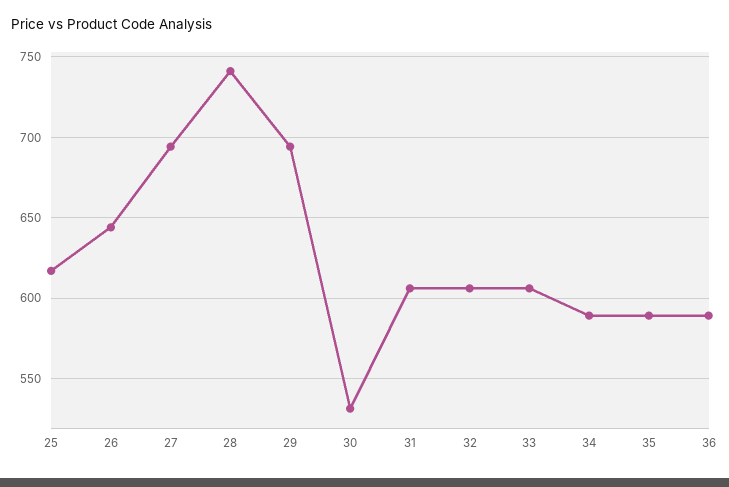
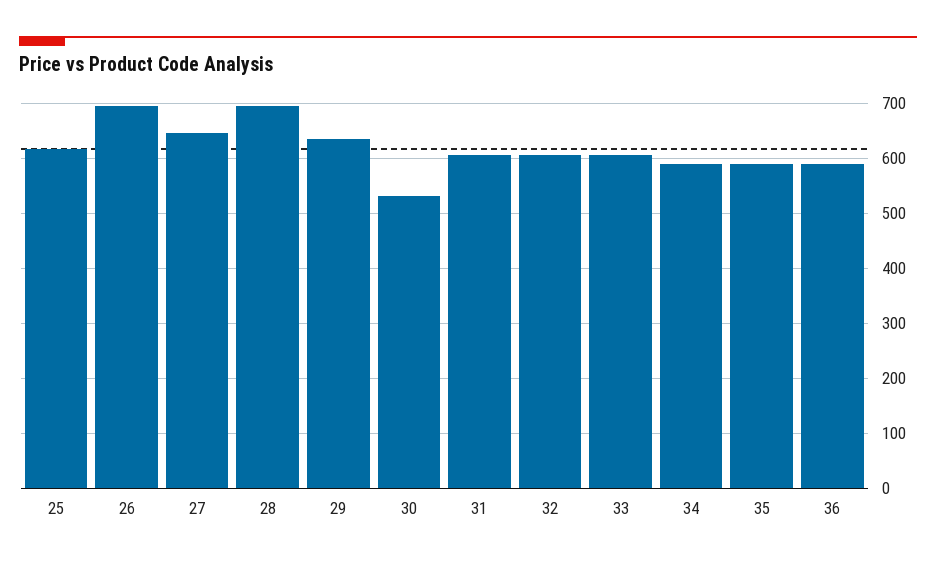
  {
    "25": 615,
-   "26": 645,
+   "26": 700,
-   "27": 695,
+   "27": 640,
-   "28": 740,
+   "28": 700,
-   "29": 695,
+   "29": 640,
    "30": 530,
    "31": 605,
    "32": 605,
    "33": 605,
    "34": 590,
    "35": 590,
    "36": 590
  }

